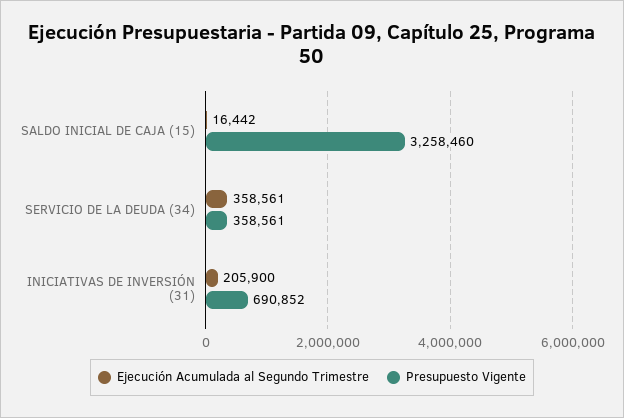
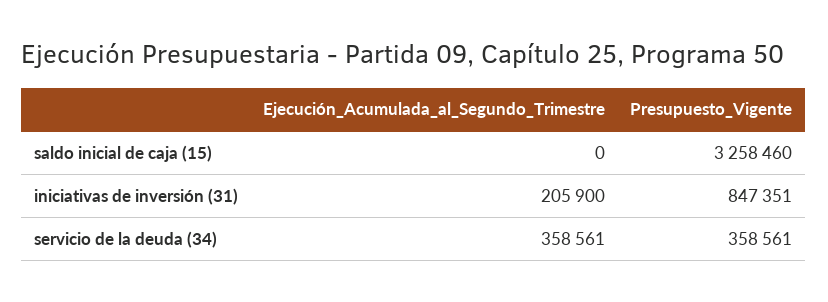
  {
    "Ejecución Acumulada al Segundo Trimestre": {
-     "SALDO INICIAL DE CAJA (15)": 16442,
+     "SALDO INICIAL DE CAJA (15)": 0,
      "SERVICIO DE LA DEUDA (34)": 358561,
      "INICIATIVAS DE INVERSIÓN (31)": 205900
    },
    "Presupuesto Vigente": {
      "SALDO INICIAL DE CAJA (15)": 3258460,
      "SERVICIO DE LA DEUDA (34)": 358561,
-     "INICIATIVAS DE INVERSIÓN (31)": 690852
+     "INICIATIVAS DE INVERSIÓN (31)": 847351
    }
  }

